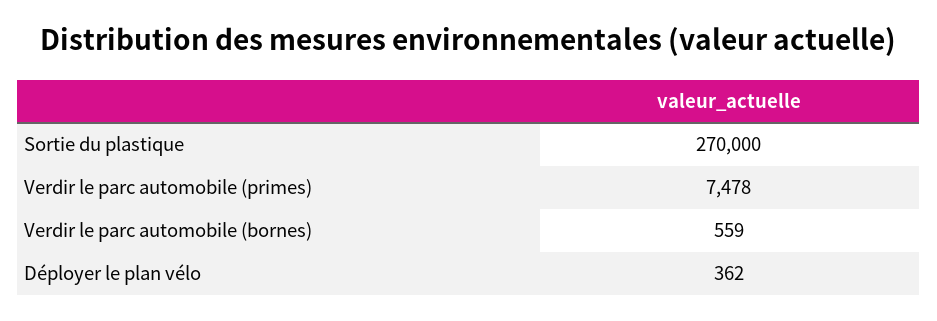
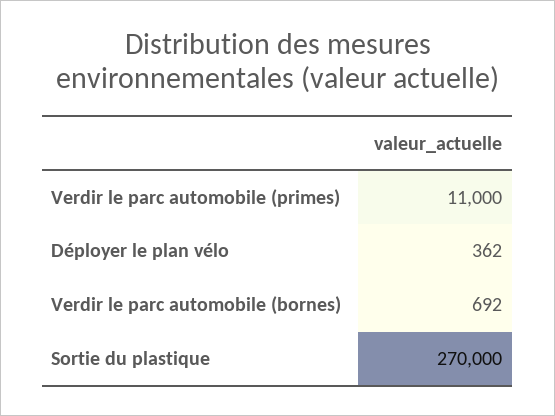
  {
    "Sortie du plastique": 270000,
-   "Verdir le parc automobile (primes)": 7478,
+   "Verdir le parc automobile (primes)": 11000,
-   "Verdir le parc automobile (bornes)": 559,
+   "Verdir le parc automobile (bornes)": 692,
    "Déployer le plan vélo": 362
  }

